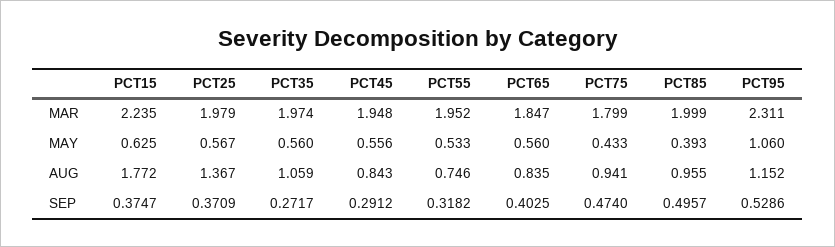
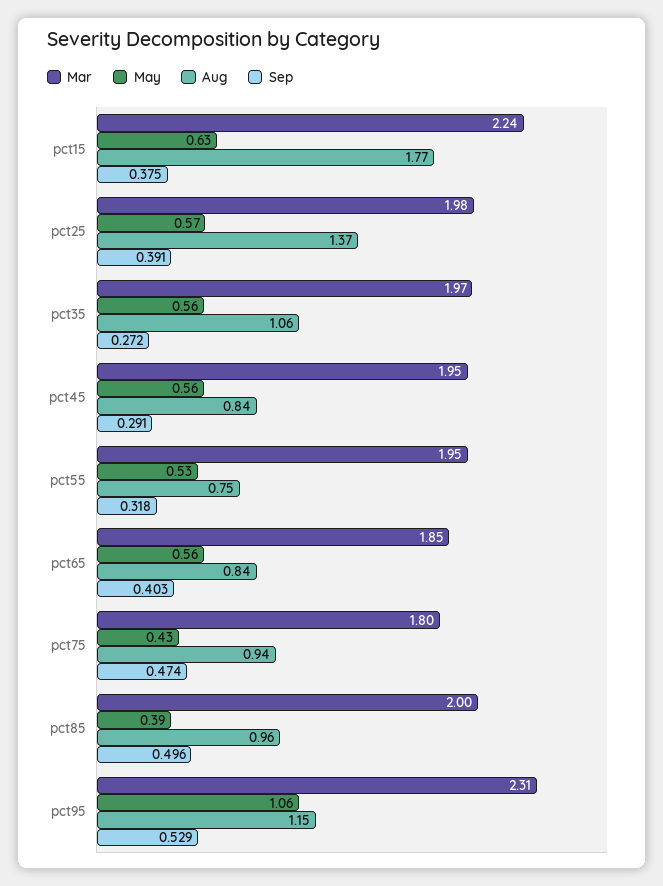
  {
    "MAR": {
      "PCT15": 2.235,
      "PCT25": 1.979,
      "PCT35": 1.974,
      "PCT45": 1.948,
      "PCT55": 1.952,
      "PCT65": 1.847,
      "PCT75": 1.799,
      "PCT85": 1.999,
      "PCT95": 2.311
    },
    "MAY": {
      "PCT15": 0.625,
      "PCT25": 0.567,
      "PCT35": 0.56,
      "PCT45": 0.556,
      "PCT55": 0.533,
      "PCT65": 0.56,
      "PCT75": 0.433,
      "PCT85": 0.393,
      "PCT95": 1.06
    },
    "AUG": {
      "PCT15": 1.772,
      "PCT25": 1.367,
      "PCT35": 1.059,
      "PCT45": 0.843,
      "PCT55": 0.746,
      "PCT65": 0.835,
      "PCT75": 0.941,
      "PCT85": 0.955,
      "PCT95": 1.152
    },
    "SEP": {
      "PCT15": 0.3747,
-     "PCT25": 0.3709,
+     "PCT25": 0.391,
      "PCT35": 0.2717,
      "PCT45": 0.2912,
      "PCT55": 0.3182,
      "PCT65": 0.4025,
      "PCT75": 0.474,
      "PCT85": 0.4957,
      "PCT95": 0.5286
    }
  }

